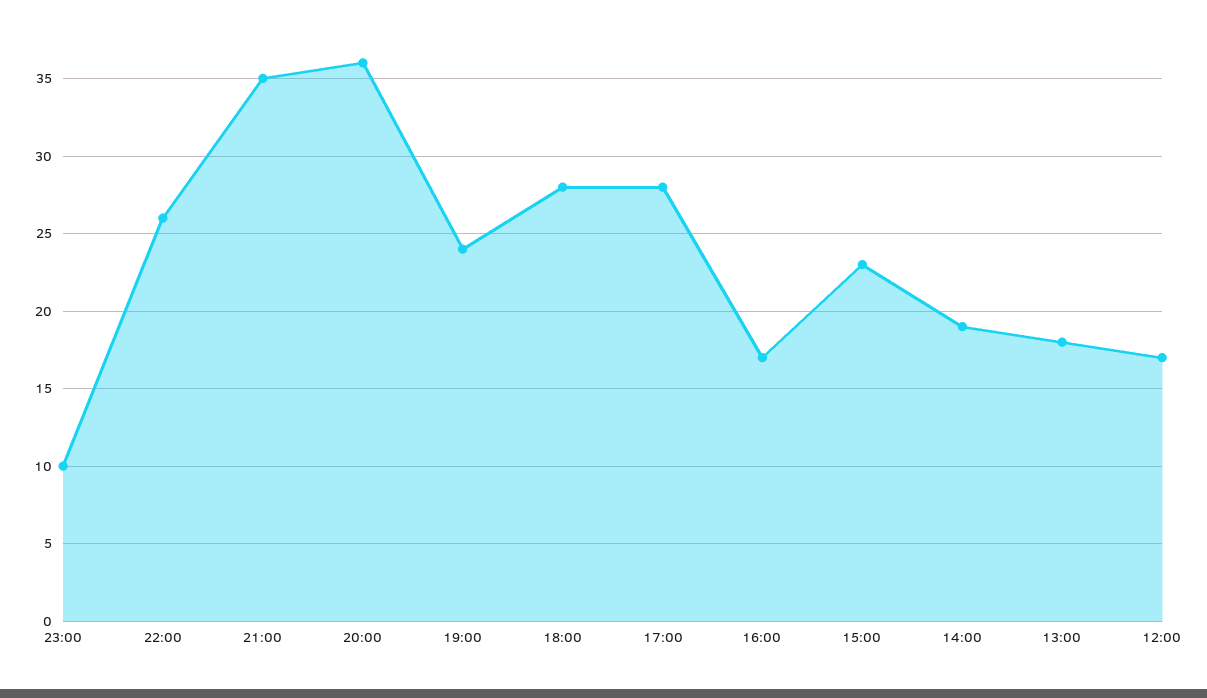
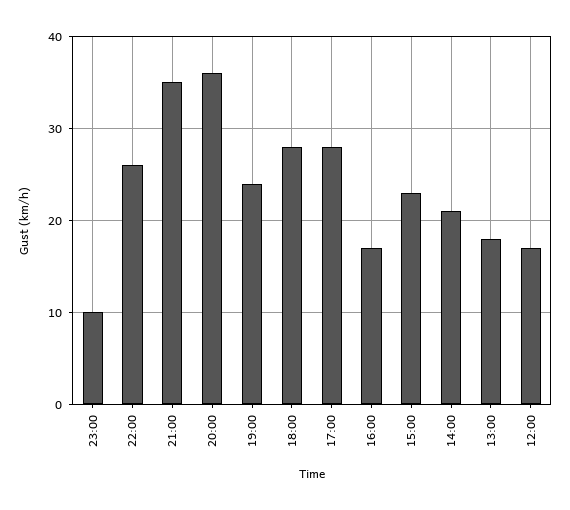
  {
    "23:00": 10,
    "22:00": 26,
    "21:00": 35,
    "20:00": 36,
    "19:00": 24,
    "18:00": 28,
    "17:00": 28,
    "16:00": 17,
    "15:00": 23,
-   "14:00": 19,
+   "14:00": 21,
    "13:00": 18,
    "12:00": 17
  }

